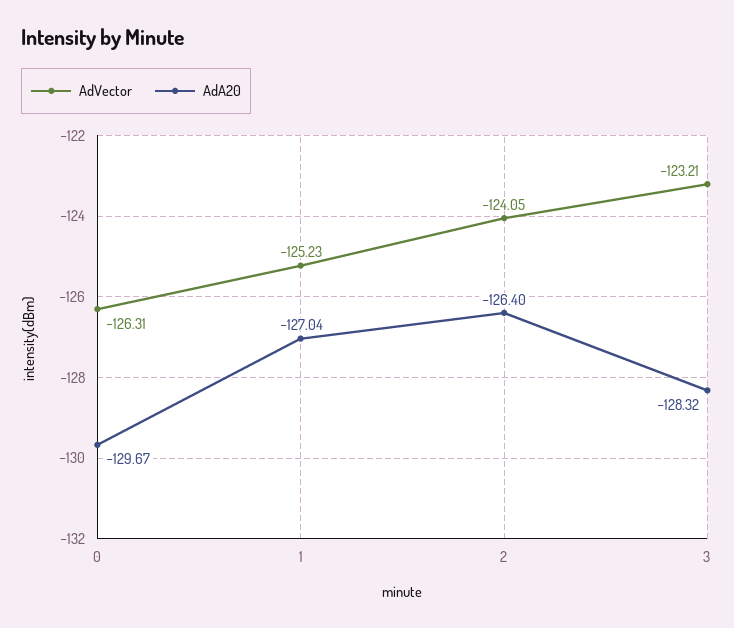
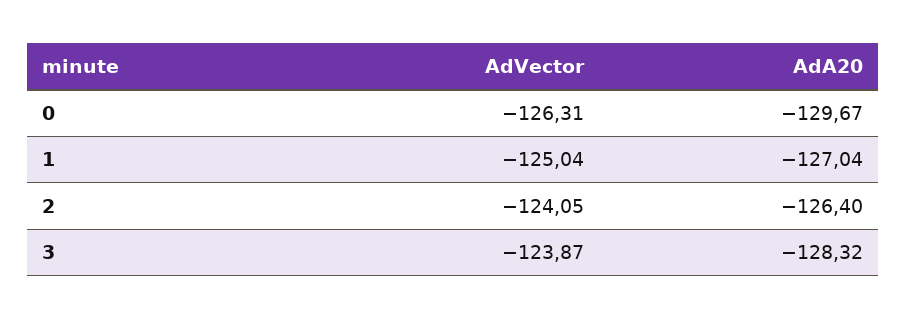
  {
    "AdVector": {
      "0": -126.31,
-     "1": -125.23,
+     "1": -125.04,
      "2": -124.05,
-     "3": -123.21
+     "3": -123.87
    },
    "AdA20": {
      "0": -129.67,
      "1": -127.04,
      "2": -126.4,
      "3": -128.32
    }
  }

